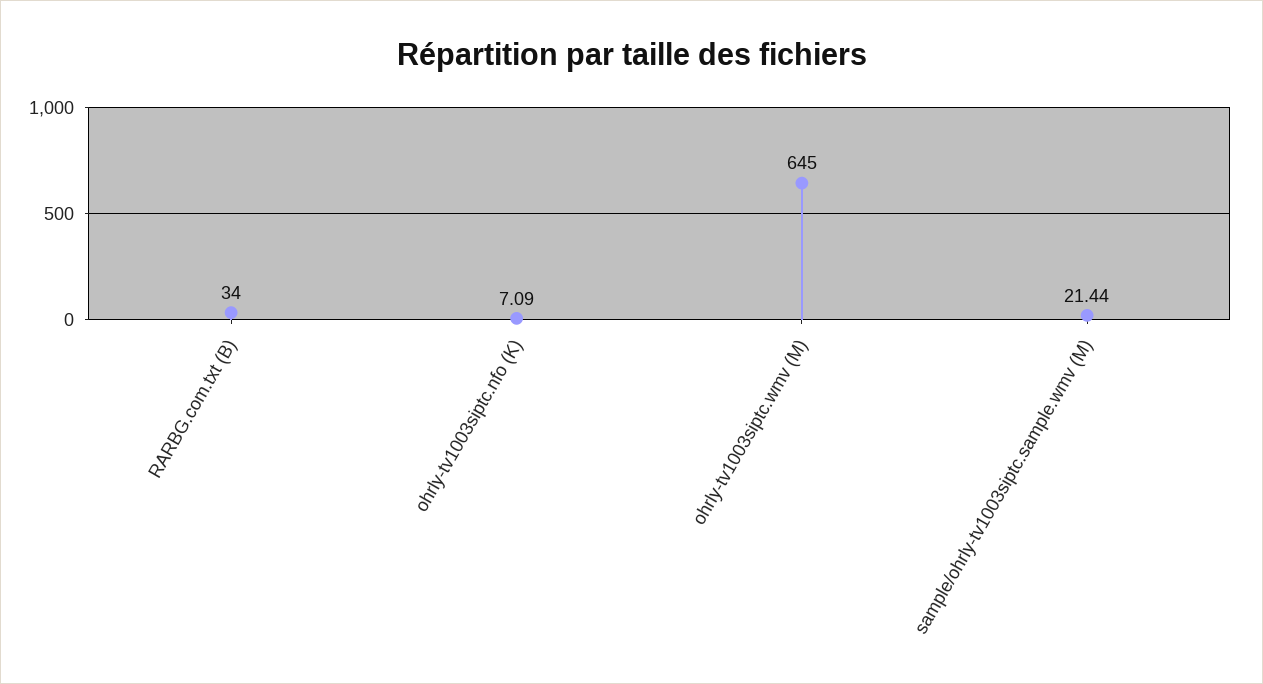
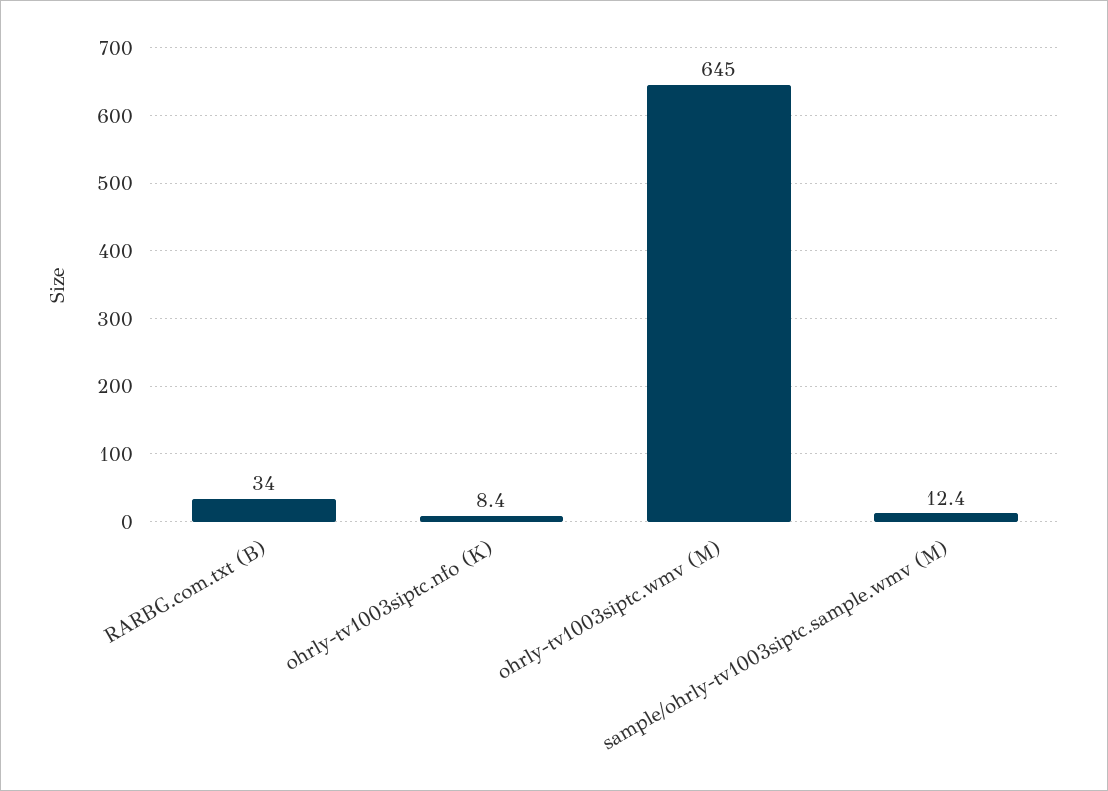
  {
    "RARBG.com.txt (B)": 34,
-   "ohrly-tv1003siptc.nfo (K)": 7.09,
+   "ohrly-tv1003siptc.nfo (K)": 8.4,
    "ohrly-tv1003siptc.wmv (M)": 645,
-   "sample/ohrly-tv1003siptc.sample.wmv (M)": 21.44
+   "sample/ohrly-tv1003siptc.sample.wmv (M)": 12.4
  }

